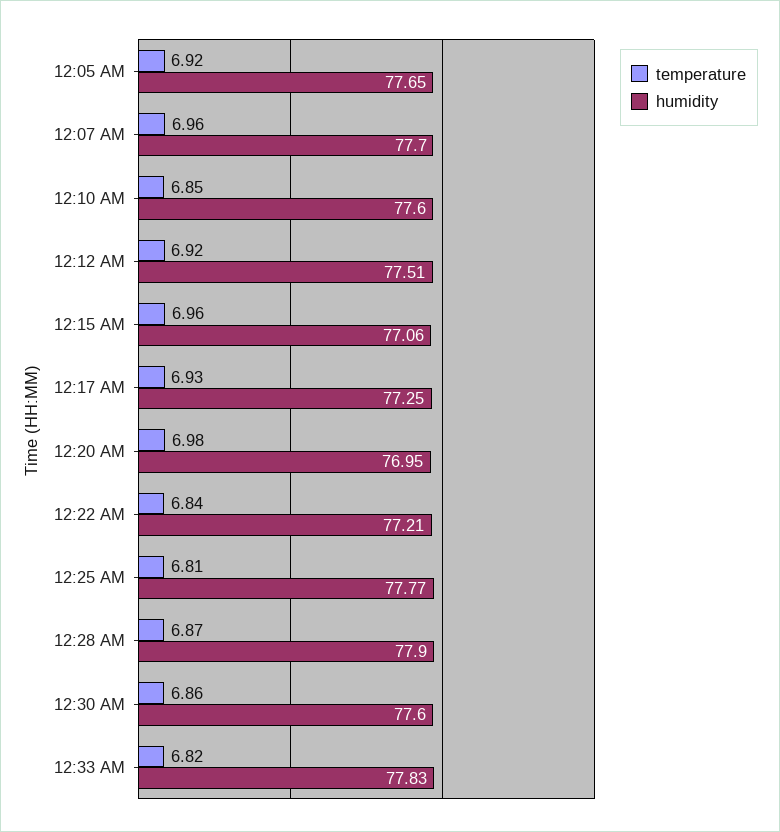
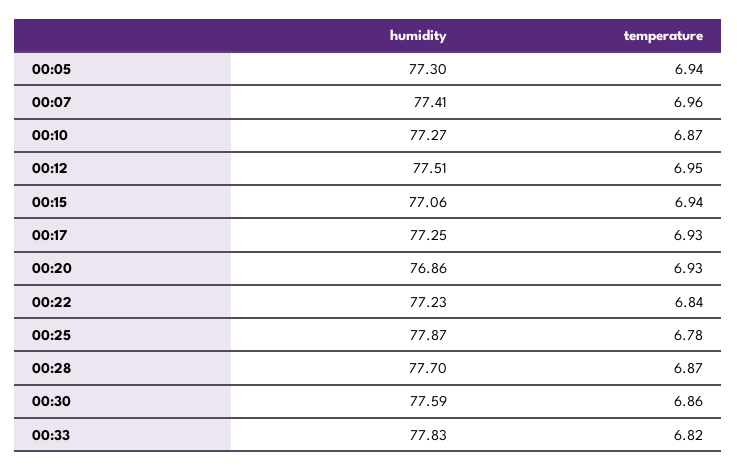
  {
    "temperature": {
-     "12:05 AM": 6.92,
+     "12:05 AM": 6.94,
      "12:07 AM": 6.96,
-     "12:10 AM": 6.85,
+     "12:10 AM": 6.87,
-     "12:12 AM": 6.92,
+     "12:12 AM": 6.95,
-     "12:15 AM": 6.96,
+     "12:15 AM": 6.94,
      "12:17 AM": 6.93,
-     "12:20 AM": 6.98,
+     "12:20 AM": 6.93,
      "12:22 AM": 6.84,
-     "12:25 AM": 6.81,
+     "12:25 AM": 6.78,
      "12:28 AM": 6.87,
      "12:30 AM": 6.86,
      "12:33 AM": 6.82
    },
    "humidity": {
-     "12:05 AM": 77.65,
+     "12:05 AM": 77.3,
-     "12:07 AM": 77.7,
+     "12:07 AM": 77.41,
-     "12:10 AM": 77.6,
+     "12:10 AM": 77.27,
      "12:12 AM": 77.51,
      "12:15 AM": 77.06,
      "12:17 AM": 77.25,
-     "12:20 AM": 76.95,
+     "12:20 AM": 76.86,
-     "12:22 AM": 77.21,
+     "12:22 AM": 77.23,
-     "12:25 AM": 77.77,
+     "12:25 AM": 77.87,
-     "12:28 AM": 77.9,
+     "12:28 AM": 77.7,
-     "12:30 AM": 77.6,
+     "12:30 AM": 77.59,
      "12:33 AM": 77.83
    }
  }

